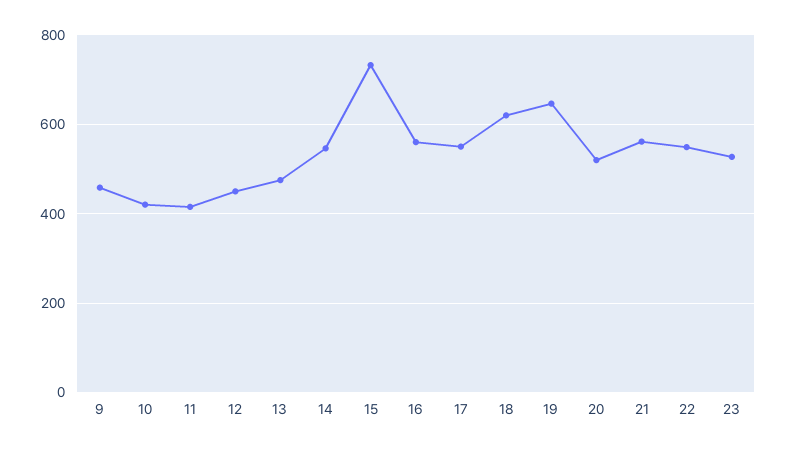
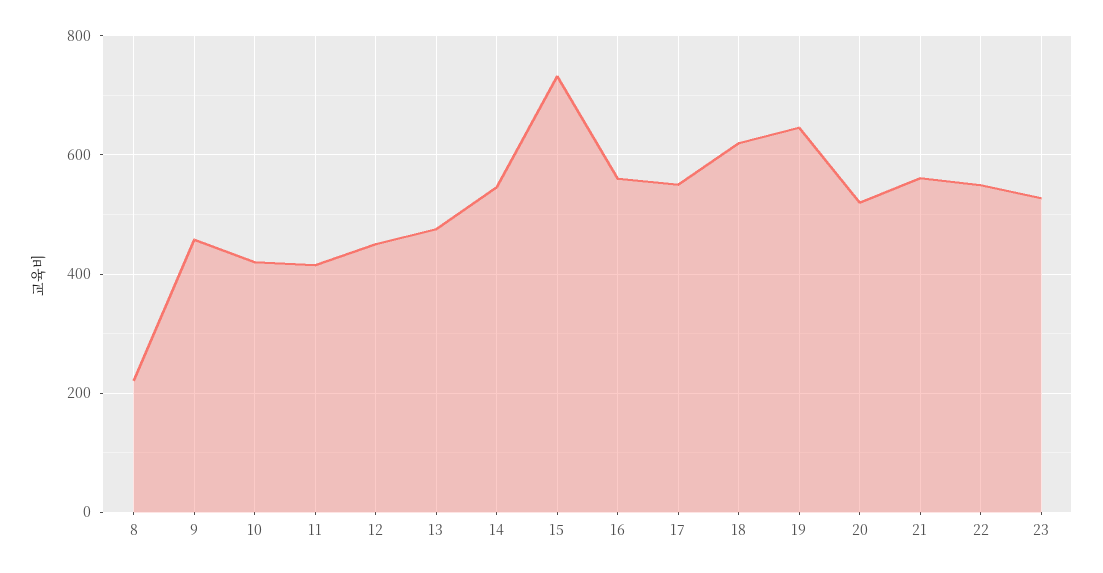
  {
    "9": 460,
    "10": 420,
    "11": 420,
    "12": 460,
    "13": 480,
    "14": 540,
    "15": 740,
    "16": 560,
    "17": 560,
    "18": 620,
    "19": 640,
    "20": 520,
    "21": 560,
    "22": 540,
-   "23": 520
+   "23": 520,
+   "8": 220
  }

